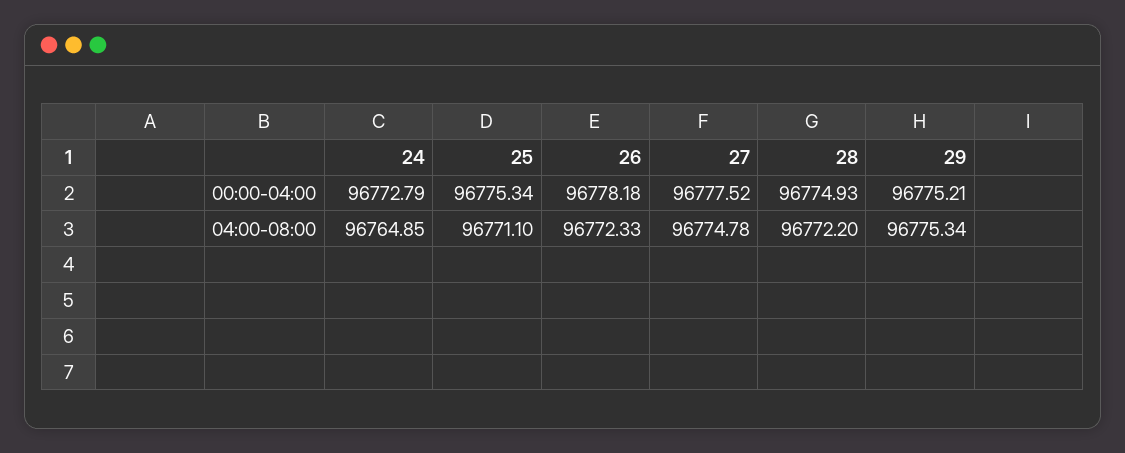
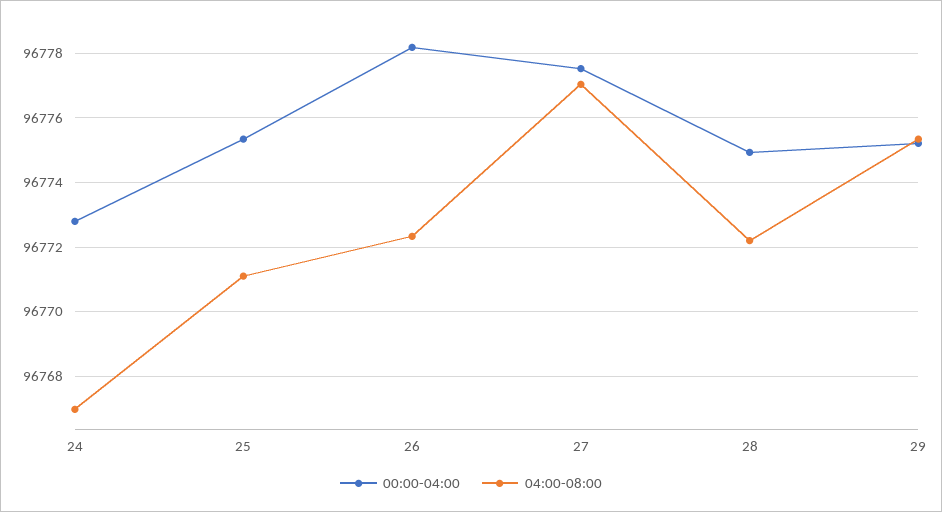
  {
    "00:00-04:00": {
      "24": 96772.79,
      "25": 96775.34,
      "26": 96778.18,
      "27": 96777.52,
      "28": 96774.93,
      "29": 96775.21
    },
    "04:00-08:00": {
-     "24": 96764.85,
+     "24": 96767,
      "25": 96771.1,
      "26": 96772.33,
-     "27": 96774.78,
+     "27": 96777,
      "28": 96772.2,
      "29": 96775.34
    }
  }

